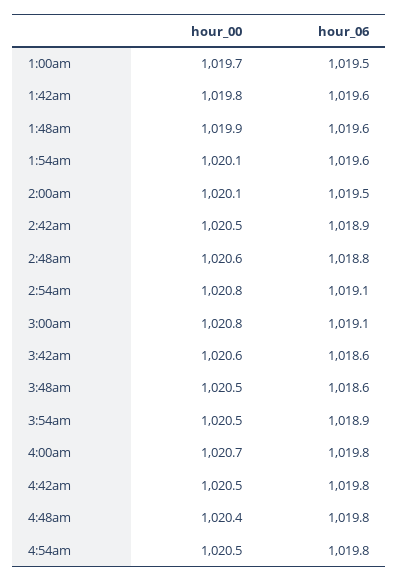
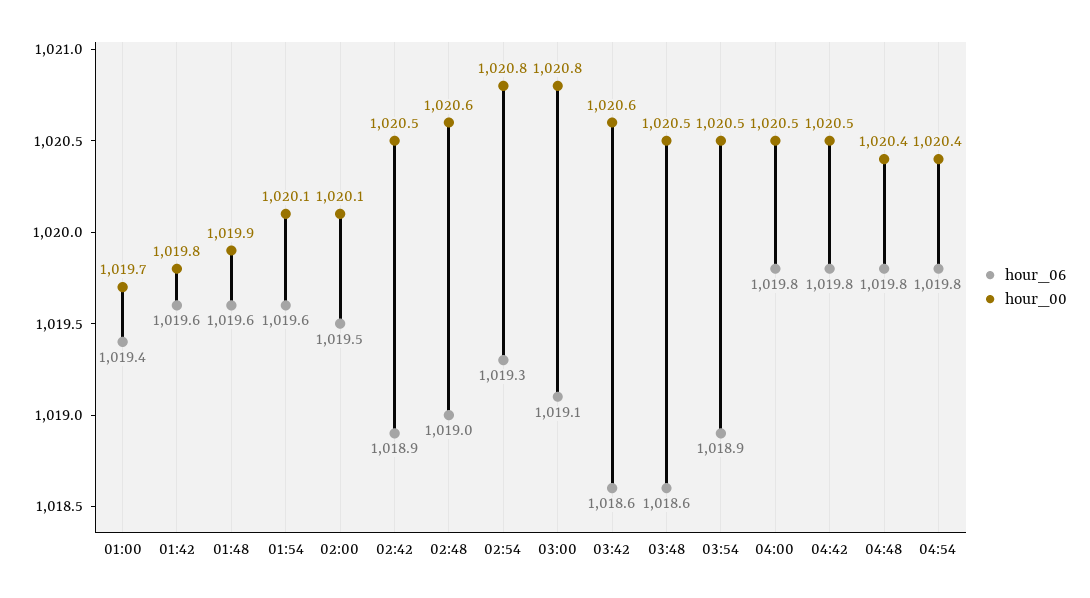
  {
    "hour_00": {
      "1:00am": 1019.7,
      "1:42am": 1019.8,
      "1:48am": 1019.9,
      "1:54am": 1020.1,
      "2:00am": 1020.1,
      "2:42am": 1020.5,
      "2:48am": 1020.6,
      "2:54am": 1020.8,
      "3:00am": 1020.8,
      "3:42am": 1020.6,
      "3:48am": 1020.5,
      "3:54am": 1020.5,
-     "4:00am": 1020.7,
+     "4:00am": 1020.5,
      "4:42am": 1020.5,
      "4:48am": 1020.4,
-     "4:54am": 1020.5
+     "4:54am": 1020.4
    },
    "hour_06": {
-     "1:00am": 1019.5,
+     "1:00am": 1019.4,
      "1:42am": 1019.6,
      "1:48am": 1019.6,
      "1:54am": 1019.6,
      "2:00am": 1019.5,
      "2:42am": 1018.9,
-     "2:48am": 1018.8,
+     "2:48am": 1019,
-     "2:54am": 1019.1,
+     "2:54am": 1019.3,
      "3:00am": 1019.1,
      "3:42am": 1018.6,
      "3:48am": 1018.6,
      "3:54am": 1018.9,
      "4:00am": 1019.8,
      "4:42am": 1019.8,
      "4:48am": 1019.8,
      "4:54am": 1019.8
    }
  }

